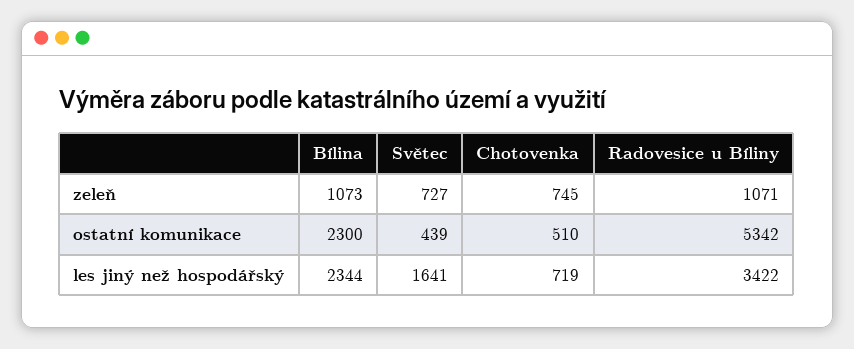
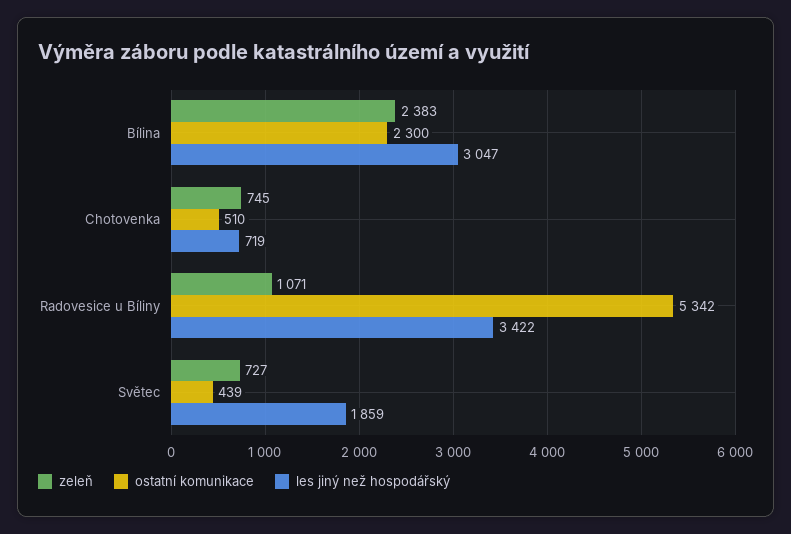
  {
    "zeleň": {
-     "Bílina": 1073,
+     "Bílina": 2383,
      "Světec": 727,
      "Chotovenka": 745,
      "Radovesice u Bíliny": 1071
    },
    "ostatní komunikace": {
      "Bílina": 2300,
      "Světec": 439,
      "Chotovenka": 510,
      "Radovesice u Bíliny": 5342
    },
    "les jiný než hospodářský": {
-     "Bílina": 2344,
+     "Bílina": 3047,
-     "Světec": 1641,
+     "Světec": 1859,
      "Chotovenka": 719,
      "Radovesice u Bíliny": 3422
    }
  }

